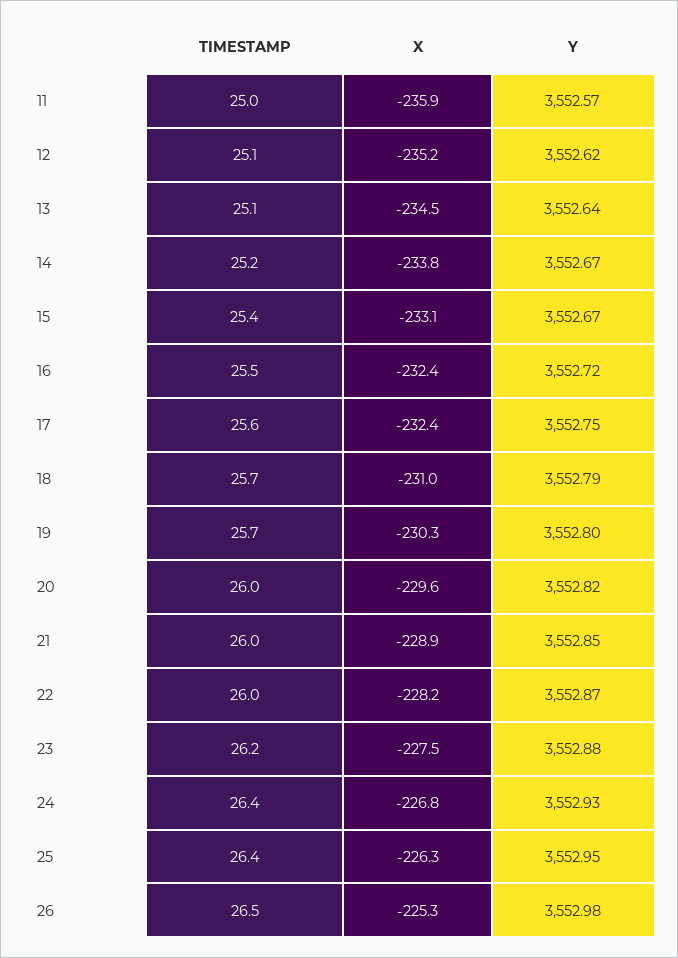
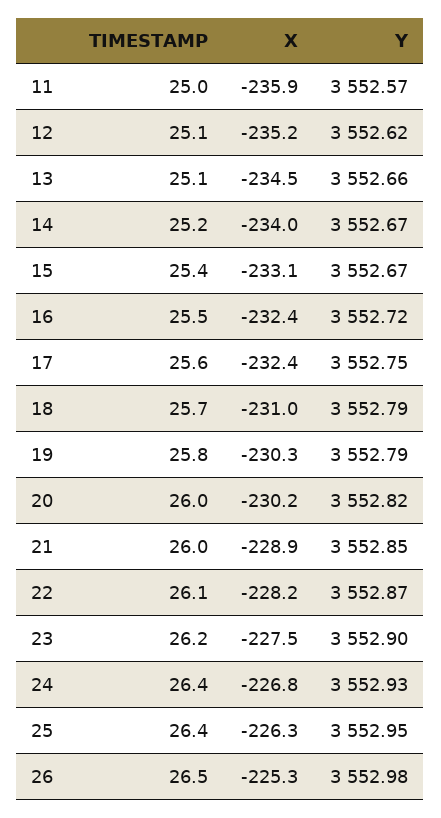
  {
    "TIMESTAMP": {
      "11": 25,
      "12": 25.1,
      "13": 25.1,
      "14": 25.2,
      "15": 25.4,
      "16": 25.5,
      "17": 25.6,
      "18": 25.7,
-     "19": 25.7,
+     "19": 25.8,
      "20": 26,
      "21": 26,
-     "22": 26,
+     "22": 26.1,
      "23": 26.2,
      "24": 26.4,
      "25": 26.4,
      "26": 26.5
    },
    "X": {
      "11": -235.9,
      "12": -235.2,
      "13": -234.5,
-     "14": -233.8,
+     "14": -234,
      "15": -233.1,
      "16": -232.4,
      "17": -232.4,
      "18": -231,
      "19": -230.3,
-     "20": -229.6,
+     "20": -230.2,
      "21": -228.9,
      "22": -228.2,
      "23": -227.5,
      "24": -226.8,
      "25": -226.3,
      "26": -225.3
    },
    "Y": {
      "11": 3552.57,
      "12": 3552.62,
-     "13": 3552.64,
+     "13": 3552.66,
      "14": 3552.67,
      "15": 3552.67,
      "16": 3552.72,
      "17": 3552.75,
      "18": 3552.79,
-     "19": 3552.8,
+     "19": 3552.79,
      "20": 3552.82,
      "21": 3552.85,
      "22": 3552.87,
-     "23": 3552.88,
+     "23": 3552.9,
      "24": 3552.93,
      "25": 3552.95,
      "26": 3552.98
    }
  }

